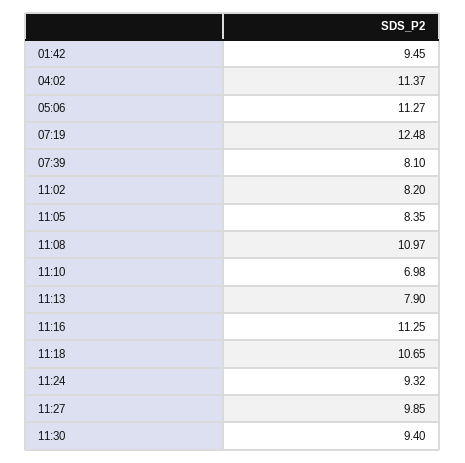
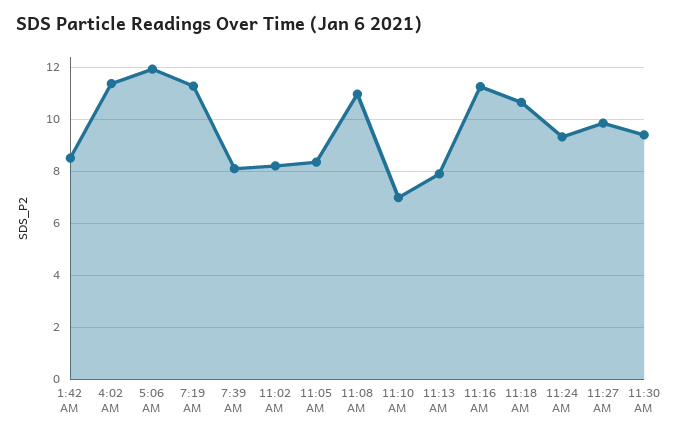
  {
-   "01:42": 9.45,
+   "01:42": 8.5,
    "04:02": 11.37,
-   "05:06": 11.27,
+   "05:06": 12,
-   "07:19": 12.48,
+   "07:19": 11.25,
    "07:39": 8.1,
    "11:02": 8.2,
    "11:05": 8.35,
    "11:08": 10.97,
    "11:10": 6.98,
    "11:13": 7.9,
    "11:16": 11.25,
    "11:18": 10.65,
    "11:24": 9.32,
    "11:27": 9.85,
    "11:30": 9.4
  }

